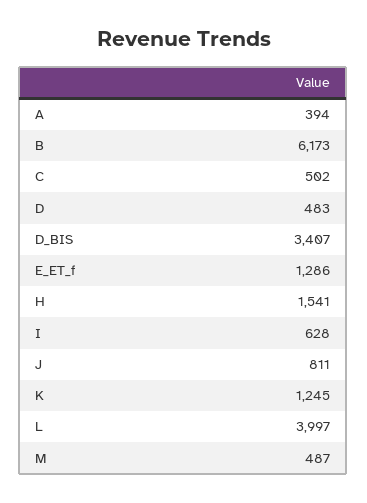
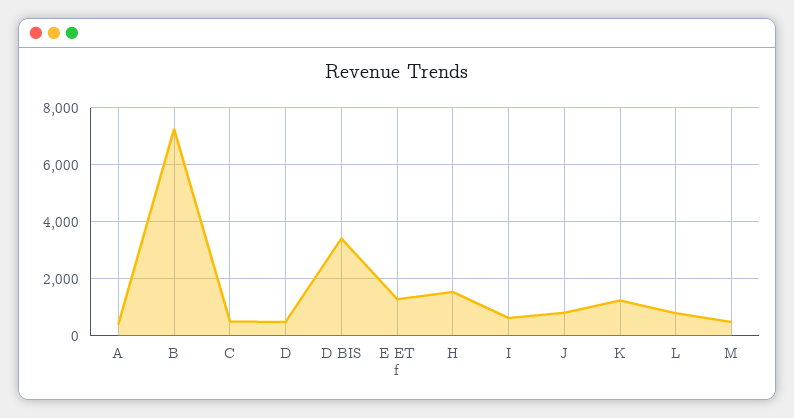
  {
    "A": 394,
-   "B": 6173,
+   "B": 7250,
    "C": 502,
    "D": 483,
    "D_BIS": 3407,
    "E_ET_f": 1286,
    "H": 1541,
    "I": 628,
    "J": 811,
    "K": 1245,
-   "L": 3997,
+   "L": 750,
    "M": 487
  }

